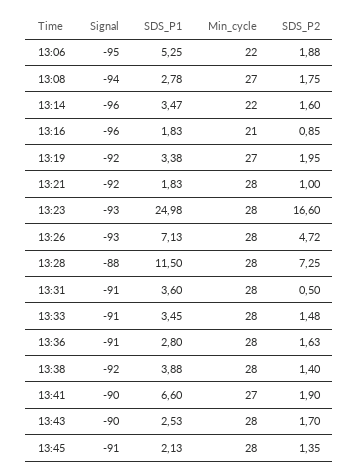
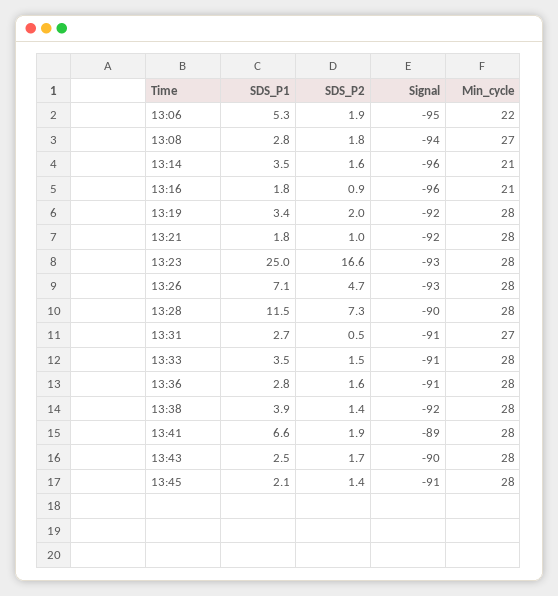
  {
    "Signal": {
      "13:06": -95,
      "13:08": -94,
      "13:14": -96,
      "13:16": -96,
      "13:19": -92,
      "13:21": -92,
      "13:23": -93,
      "13:26": -93,
-     "13:28": -88,
+     "13:28": -90,
      "13:31": -91,
      "13:33": -91,
      "13:36": -91,
      "13:38": -92,
-     "13:41": -90,
+     "13:41": -89,
      "13:43": -90,
      "13:45": -91
    },
    "SDS_P1": {
      "13:06": 5.25,
      "13:08": 2.78,
      "13:14": 3.47,
      "13:16": 1.83,
      "13:19": 3.38,
      "13:21": 1.83,
      "13:23": 24.98,
      "13:26": 7.13,
      "13:28": 11.5,
-     "13:31": 3.6,
+     "13:31": 2.7,
      "13:33": 3.45,
      "13:36": 2.8,
      "13:38": 3.88,
      "13:41": 6.6,
      "13:43": 2.53,
      "13:45": 2.13
    },
    "Min_cycle": {
      "13:06": 22,
      "13:08": 27,
-     "13:14": 22,
+     "13:14": 21,
      "13:16": 21,
-     "13:19": 27,
+     "13:19": 28,
      "13:21": 28,
      "13:23": 28,
      "13:26": 28,
      "13:28": 28,
-     "13:31": 28,
+     "13:31": 27,
      "13:33": 28,
      "13:36": 28,
      "13:38": 28,
-     "13:41": 27,
+     "13:41": 28,
      "13:43": 28,
      "13:45": 28
    },
    "SDS_P2": {
      "13:06": 1.88,
      "13:08": 1.75,
      "13:14": 1.6,
      "13:16": 0.85,
      "13:19": 1.95,
      "13:21": 1,
      "13:23": 16.6,
      "13:26": 4.72,
      "13:28": 7.25,
      "13:31": 0.5,
      "13:33": 1.48,
      "13:36": 1.63,
      "13:38": 1.4,
      "13:41": 1.9,
      "13:43": 1.7,
      "13:45": 1.35
    }
  }

